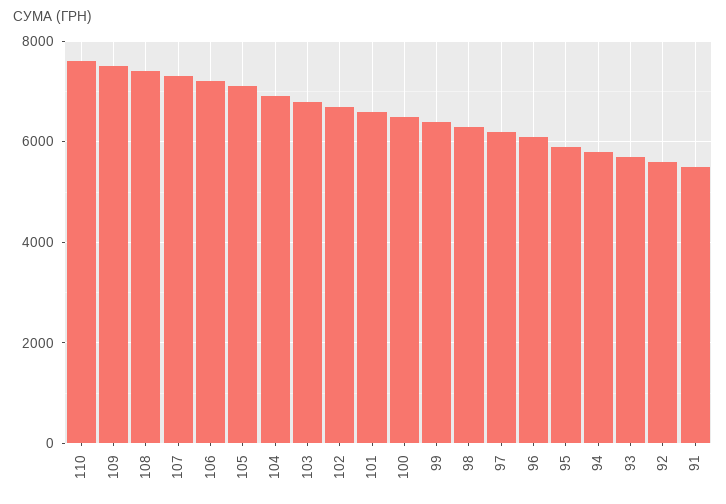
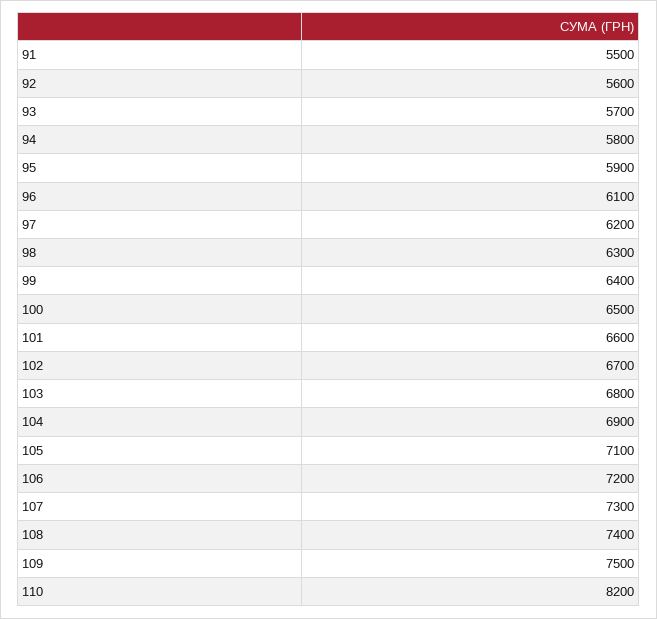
  {
-   "110": 7600,
+   "110": 8200,
    "109": 7500,
    "108": 7400,
    "107": 7300,
    "106": 7200,
    "105": 7100,
    "104": 6900,
    "103": 6800,
    "102": 6700,
    "101": 6600,
    "100": 6500,
    "99": 6400,
    "98": 6300,
    "97": 6200,
    "96": 6100,
    "95": 5900,
    "94": 5800,
    "93": 5700,
    "92": 5600,
    "91": 5500
  }

